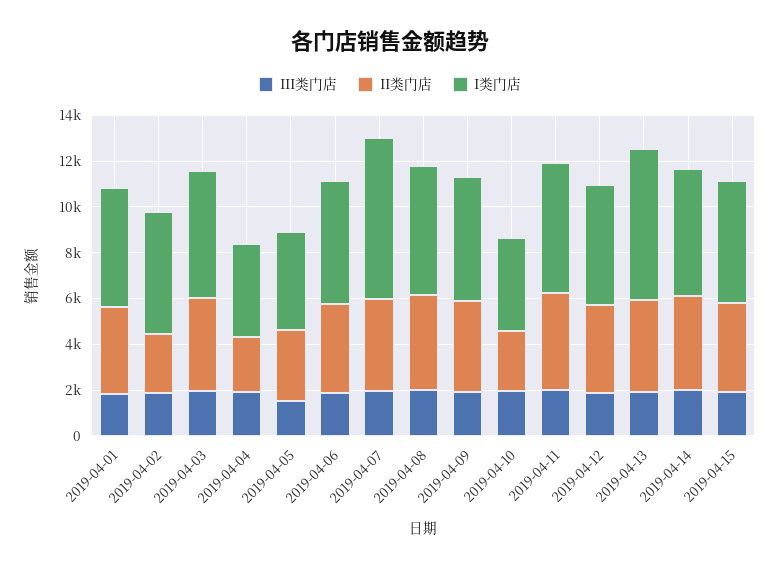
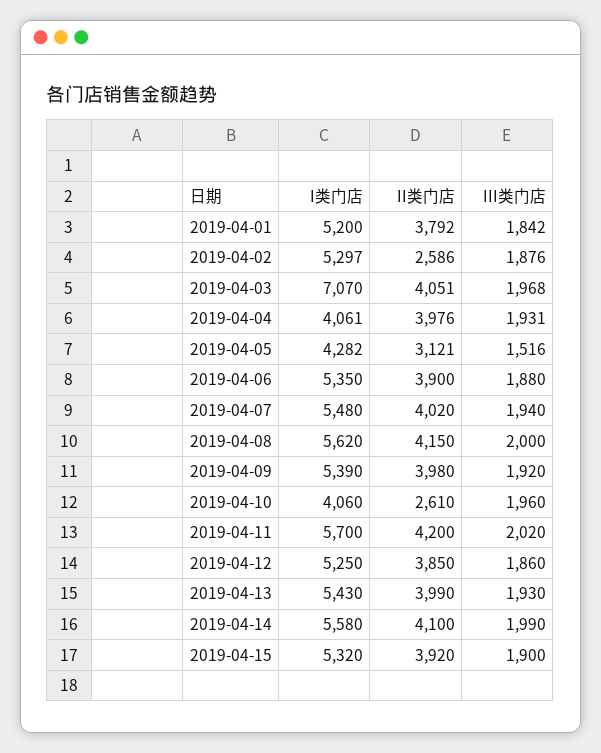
  {
    "III类门店": {
      "2019-04-01": 1842,
      "2019-04-02": 1876,
      "2019-04-03": 1968,
      "2019-04-04": 1931,
      "2019-04-05": 1516,
      "2019-04-06": 1880,
      "2019-04-07": 1940,
      "2019-04-08": 2000,
      "2019-04-09": 1920,
      "2019-04-10": 1960,
      "2019-04-11": 2020,
      "2019-04-12": 1860,
      "2019-04-13": 1930,
      "2019-04-14": 1990,
      "2019-04-15": 1900
    },
    "II类门店": {
      "2019-04-01": 3792,
      "2019-04-02": 2586,
      "2019-04-03": 4051,
-     "2019-04-04": 2500,
+     "2019-04-04": 3976,
      "2019-04-05": 3121,
      "2019-04-06": 3900,
      "2019-04-07": 4020,
      "2019-04-08": 4150,
      "2019-04-09": 3980,
      "2019-04-10": 2610,
      "2019-04-11": 4200,
      "2019-04-12": 3850,
      "2019-04-13": 3990,
      "2019-04-14": 4100,
      "2019-04-15": 3920
    },
    "I类门店": {
      "2019-04-01": 5200,
      "2019-04-02": 5297,
-     "2019-04-03": 5500,
+     "2019-04-03": 7070,
      "2019-04-04": 4061,
      "2019-04-05": 4282,
      "2019-04-06": 5350,
-     "2019-04-07": 7000,
+     "2019-04-07": 5480,
      "2019-04-08": 5620,
      "2019-04-09": 5390,
      "2019-04-10": 4060,
      "2019-04-11": 5700,
      "2019-04-12": 5250,
-     "2019-04-13": 6500,
+     "2019-04-13": 5430,
      "2019-04-14": 5580,
      "2019-04-15": 5320
    }
  }

